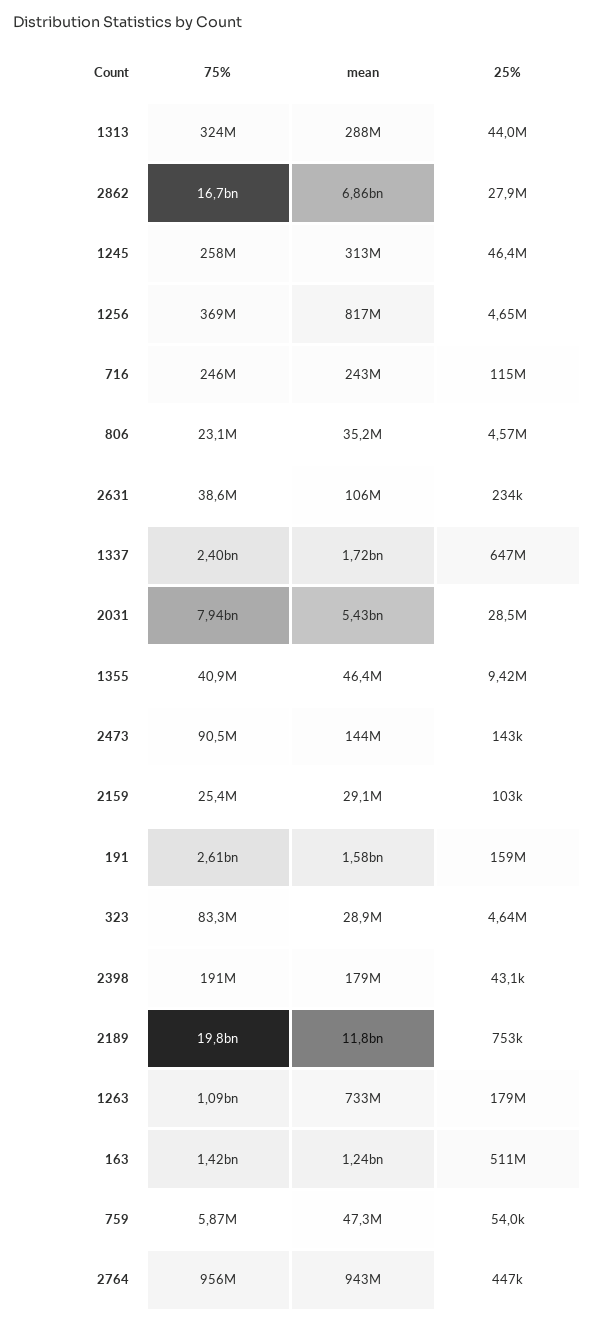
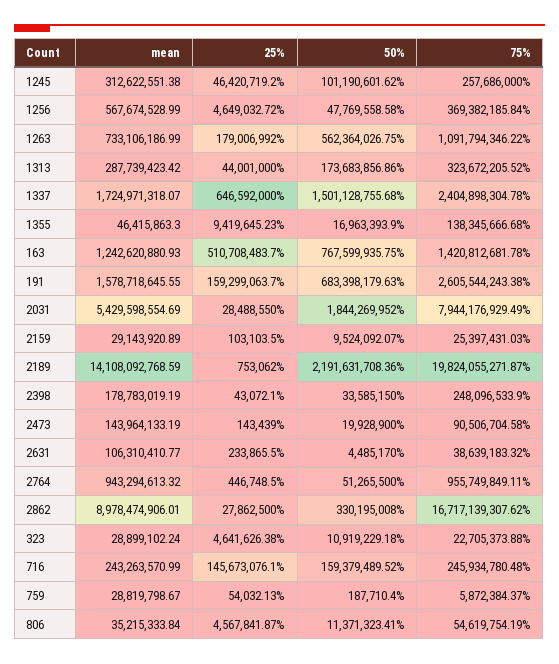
  {
    "75%": {
      "1313": 323672205.52,
      "2862": 16717139307.62,
      "1245": 257686000,
      "1256": 369382185.84,
      "716": 245934780.48,
-     "806": 23100000,
+     "806": 54619754.19,
      "2631": 38639183.32,
      "1337": 2404898304.78,
      "2031": 7944176929.49,
-     "1355": 40900000,
+     "1355": 138345666.68,
      "2473": 90506704.58,
      "2159": 25397431.03,
      "191": 2605544243.38,
-     "323": 83300000,
+     "323": 22705373.88,
-     "2398": 191000000,
+     "2398": 248096533.9,
      "2189": 19824055271.87,
      "1263": 1091794346.22,
      "163": 1420812681.78,
      "759": 5872384.37,
      "2764": 955749849.11
    },
    "mean": {
      "1313": 287739423.42,
-     "2862": 6860000000,
+     "2862": 8978474906.01,
      "1245": 312622551.38,
-     "1256": 817000000,
+     "1256": 567674528.99,
      "716": 243263570.99,
      "806": 35215333.84,
      "2631": 106310410.77,
      "1337": 1724971318.07,
      "2031": 5429598554.69,
      "1355": 46415863.3,
      "2473": 143964133.19,
      "2159": 29143920.89,
      "191": 1578718645.55,
      "323": 28899102.24,
      "2398": 178783019.19,
-     "2189": 11800000000,
+     "2189": 14108092768.59,
      "1263": 733106186.99,
      "163": 1242620880.93,
-     "759": 47300000,
+     "759": 28819798.67,
      "2764": 943294613.32
    },
    "25%": {
      "1313": 44001000,
      "2862": 27862500,
      "1245": 46420719.2,
      "1256": 4649032.72,
-     "716": 115000000,
+     "716": 145673076.1,
      "806": 4567841.87,
      "2631": 233865.5,
      "1337": 646592000,
      "2031": 28488550,
      "1355": 9419645.23,
      "2473": 143439,
      "2159": 103103.5,
      "191": 159299063.7,
      "323": 4641626.38,
      "2398": 43072.1,
      "2189": 753062,
      "1263": 179006992,
      "163": 510708483.7,
      "759": 54032.13,
      "2764": 446748.5
-   }
+   },
+   "50%": {
+     "1245": 101190601.62,
+     "1256": 47769558.58,
+     "1263": 562364026.75,
+     "1313": 173683856.86,
+     "1337": 1501128755.68,
+     "1355": 16963393.9,
+     "163": 767599935.75,
+     "191": 683398179.63,
+     "2031": 1844269952,
+     "2159": 9524092.07,
+     "2189": 2191631708.36,
+     "2398": 33585150,
+     "2473": 19928900,
+     "2631": 4485170,
+     "2764": 51265500,
+     "2862": 330195008,
+     "323": 10919229.18,
+     "716": 159379489.52,
+     "759": 187710.4,
+     "806": 11371323.41
+   }
  }

